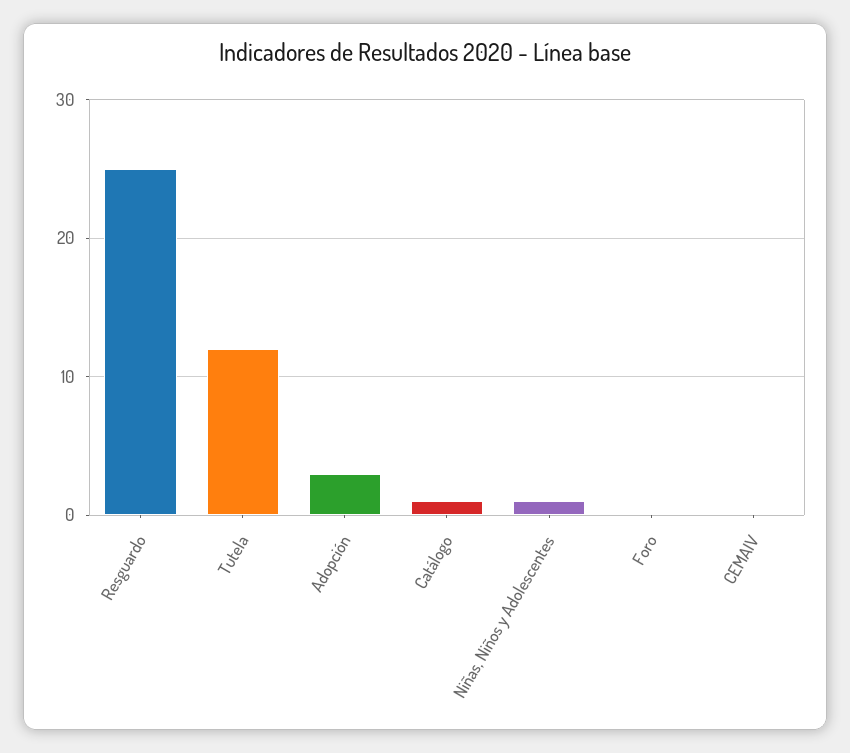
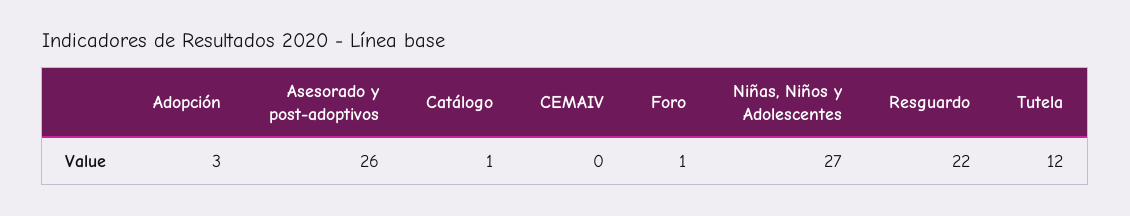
  {
-   "Resguardo": 25,
+   "Resguardo": 22,
    "Tutela": 12,
    "Adopción": 3,
    "Catálogo": 1,
-   "Niñas, Niños y Adolescentes": 1,
+   "Niñas, Niños y Adolescentes": 27,
-   "Foro": 0,
+   "Foro": 1,
-   "CEMAIV": 0
+   "CEMAIV": 0,
+   "Asesorado y post-adoptivos": 26
  }

